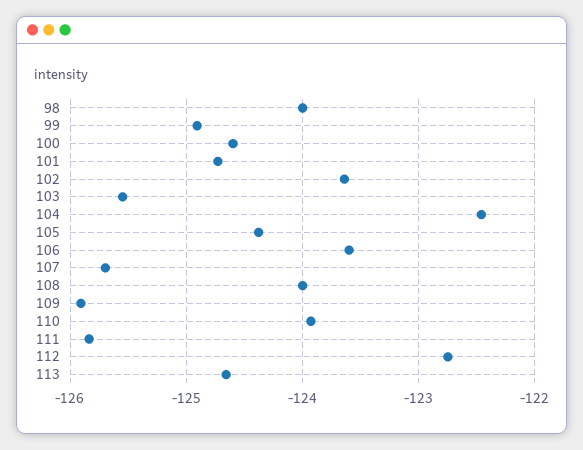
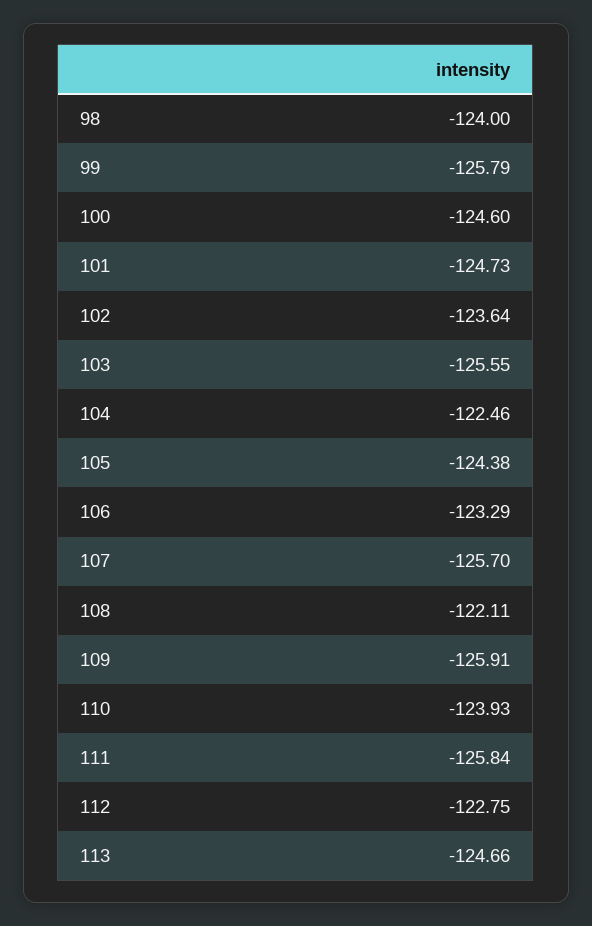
  {
    "98": -124,
-   "99": -124.9,
+   "99": -125.79,
    "100": -124.6,
    "101": -124.73,
    "102": -123.64,
    "103": -125.55,
    "104": -122.46,
    "105": -124.38,
-   "106": -123.6,
+   "106": -123.29,
    "107": -125.7,
-   "108": -124,
+   "108": -122.11,
    "109": -125.91,
    "110": -123.93,
    "111": -125.84,
    "112": -122.75,
    "113": -124.66
  }

